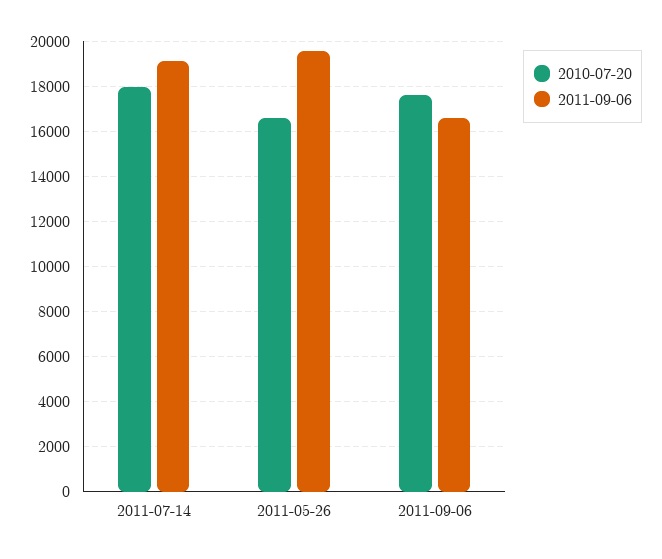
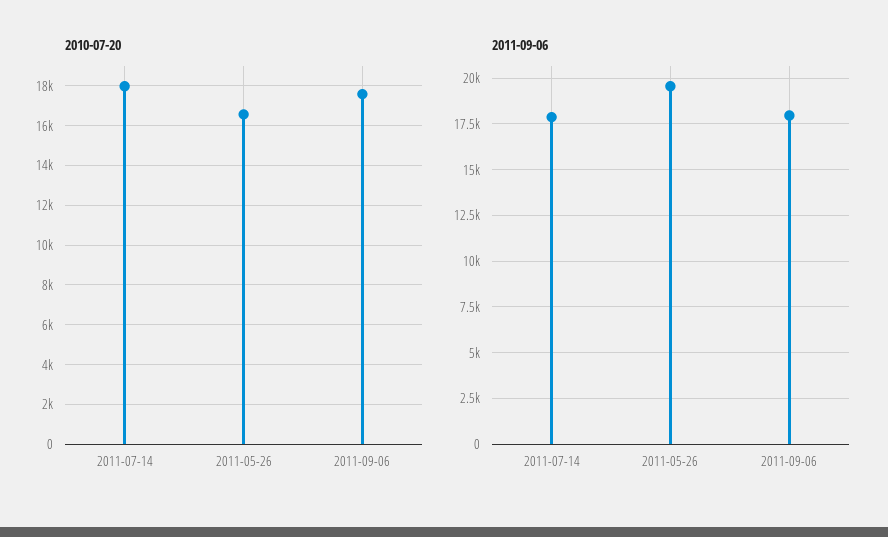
  {
    "2010-07-20": {
      "2011-07-14": 18000,
      "2011-05-26": 16500,
      "2011-09-06": 17500
    },
    "2011-09-06": {
-     "2011-07-14": 19000,
+     "2011-07-14": 18000,
      "2011-05-26": 19500,
-     "2011-09-06": 16500
+     "2011-09-06": 18000
    }
  }

